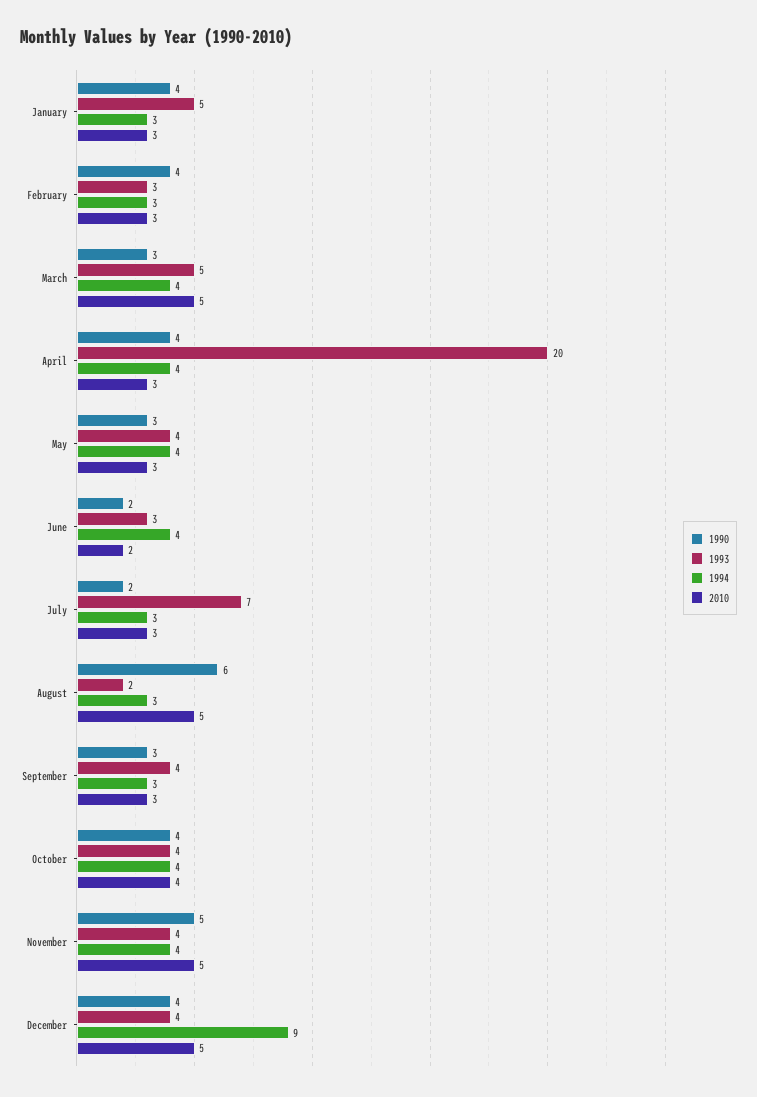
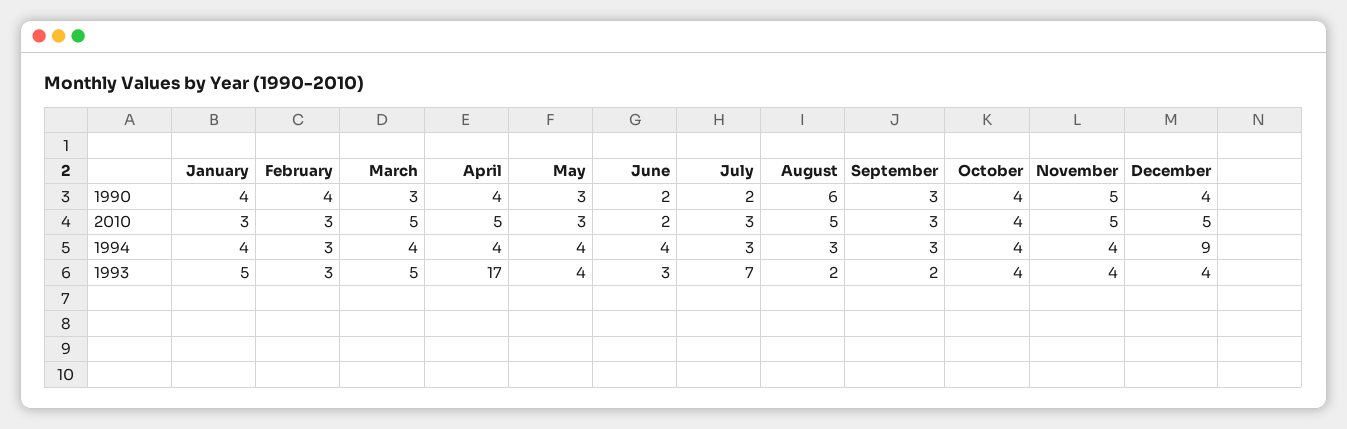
  {
    "1990": {
      "January": 4,
      "February": 4,
      "March": 3,
      "April": 4,
      "May": 3,
      "June": 2,
      "July": 2,
      "August": 6,
      "September": 3,
      "October": 4,
      "November": 5,
      "December": 4
    },
    "1993": {
      "January": 5,
      "February": 3,
      "March": 5,
-     "April": 20,
+     "April": 17,
      "May": 4,
      "June": 3,
      "July": 7,
      "August": 2,
-     "September": 4,
+     "September": 2,
      "October": 4,
      "November": 4,
      "December": 4
    },
    "1994": {
-     "January": 3,
+     "January": 4,
      "February": 3,
      "March": 4,
      "April": 4,
      "May": 4,
      "June": 4,
      "July": 3,
      "August": 3,
      "September": 3,
      "October": 4,
      "November": 4,
      "December": 9
    },
    "2010": {
      "January": 3,
      "February": 3,
      "March": 5,
-     "April": 3,
+     "April": 5,
      "May": 3,
      "June": 2,
      "July": 3,
      "August": 5,
      "September": 3,
      "October": 4,
      "November": 5,
      "December": 5
    }
  }

